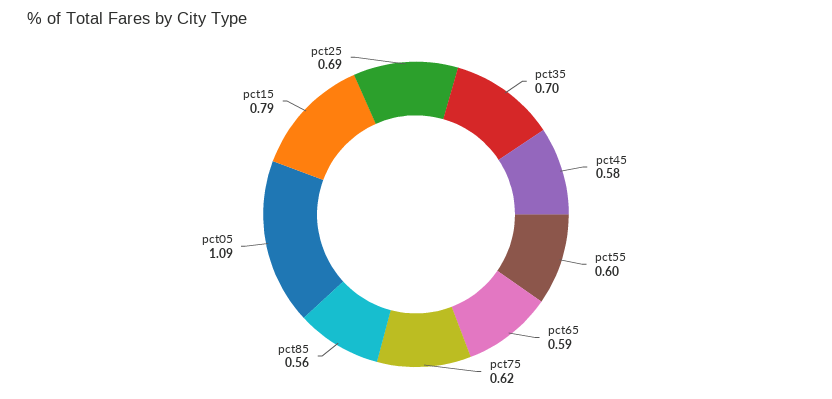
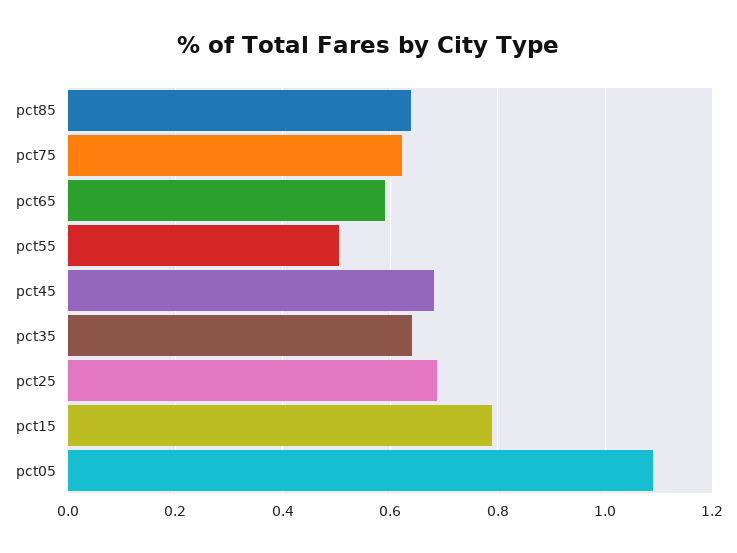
  {
-   "pct35": 0.7,
+   "pct35": 0.64,
-   "pct45": 0.58,
+   "pct45": 0.68,
-   "pct55": 0.6,
+   "pct55": 0.5,
    "pct65": 0.59,
    "pct75": 0.62,
-   "pct85": 0.56,
+   "pct85": 0.64,
    "pct05": 1.09,
    "pct15": 0.79,
    "pct25": 0.69
  }

